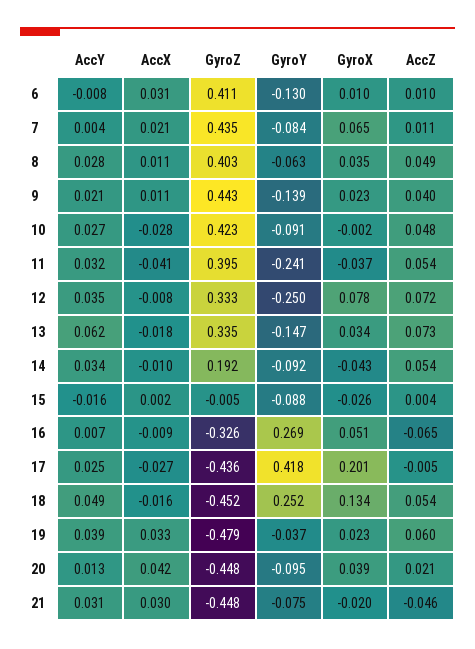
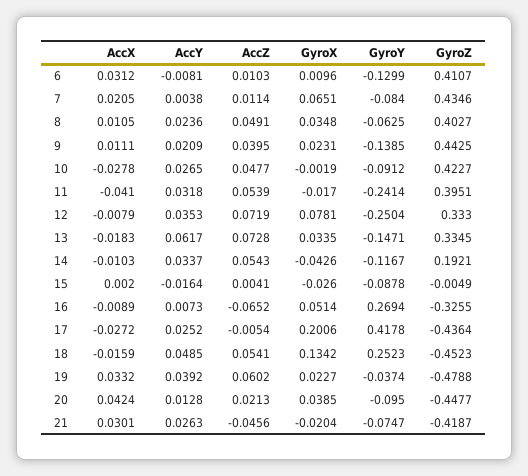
  {
    "AccY": {
      "6": -0.0081,
      "7": 0.0038,
-     "8": 0.028,
+     "8": 0.0236,
      "9": 0.0209,
      "10": 0.0265,
      "11": 0.0318,
      "12": 0.0353,
      "13": 0.0617,
      "14": 0.0337,
      "15": -0.0164,
      "16": 0.0073,
      "17": 0.0252,
      "18": 0.0485,
      "19": 0.0392,
      "20": 0.0128,
-     "21": 0.031
+     "21": 0.0263
    },
    "AccX": {
      "6": 0.0312,
      "7": 0.0205,
      "8": 0.0105,
      "9": 0.0111,
      "10": -0.0278,
      "11": -0.041,
      "12": -0.0079,
      "13": -0.0183,
      "14": -0.0103,
      "15": 0.002,
      "16": -0.0089,
      "17": -0.0272,
      "18": -0.0159,
      "19": 0.0332,
      "20": 0.0424,
      "21": 0.0301
    },
    "GyroZ": {
      "6": 0.4107,
      "7": 0.4346,
      "8": 0.4027,
      "9": 0.4425,
      "10": 0.4227,
      "11": 0.3951,
      "12": 0.333,
      "13": 0.3345,
      "14": 0.1921,
      "15": -0.0049,
      "16": -0.3255,
      "17": -0.4364,
      "18": -0.4523,
      "19": -0.4788,
      "20": -0.4477,
-     "21": -0.448
+     "21": -0.4187
    },
    "GyroY": {
      "6": -0.1299,
      "7": -0.084,
      "8": -0.0625,
      "9": -0.1385,
      "10": -0.0912,
      "11": -0.2414,
      "12": -0.2504,
      "13": -0.1471,
-     "14": -0.092,
+     "14": -0.1167,
      "15": -0.0878,
      "16": 0.2694,
      "17": 0.4178,
      "18": 0.2523,
      "19": -0.0374,
      "20": -0.095,
      "21": -0.0747
    },
    "GyroX": {
      "6": 0.0096,
      "7": 0.0651,
      "8": 0.0348,
      "9": 0.0231,
      "10": -0.0019,
-     "11": -0.037,
+     "11": -0.017,
      "12": 0.0781,
      "13": 0.0335,
      "14": -0.0426,
      "15": -0.026,
      "16": 0.0514,
      "17": 0.2006,
      "18": 0.1342,
      "19": 0.0227,
      "20": 0.0385,
      "21": -0.0204
    },
    "AccZ": {
      "6": 0.0103,
      "7": 0.0114,
      "8": 0.0491,
      "9": 0.0395,
      "10": 0.0477,
      "11": 0.0539,
      "12": 0.0719,
      "13": 0.0728,
      "14": 0.0543,
      "15": 0.0041,
      "16": -0.0652,
      "17": -0.0054,
      "18": 0.0541,
      "19": 0.0602,
      "20": 0.0213,
      "21": -0.0456
    }
  }

